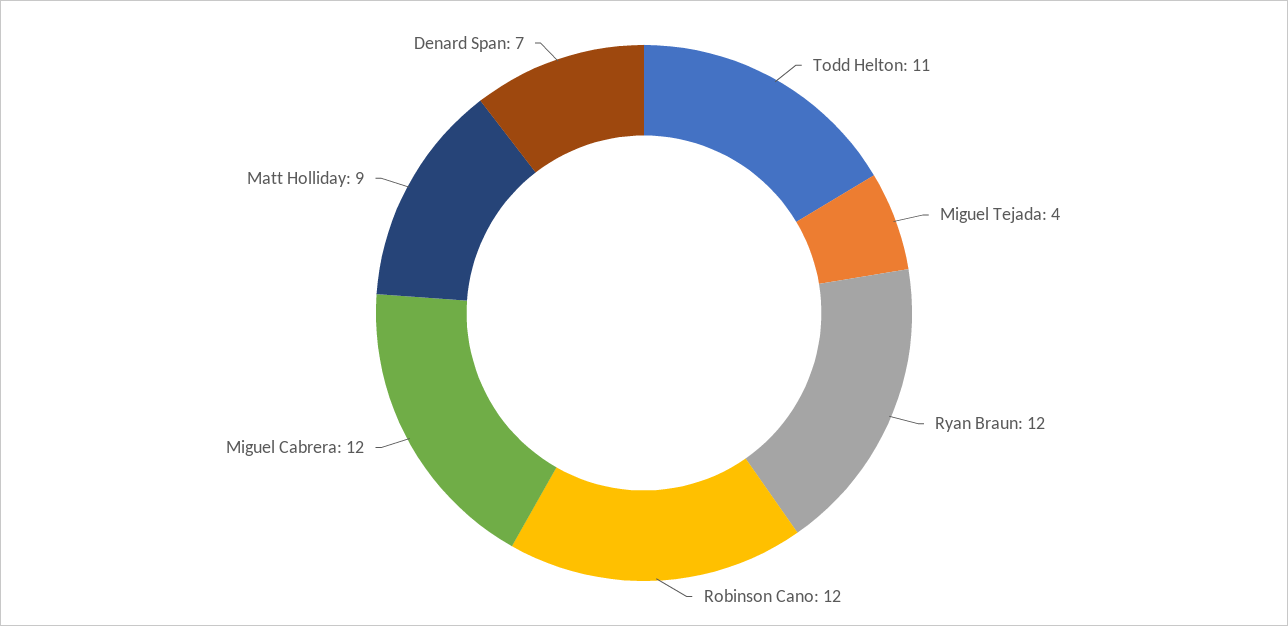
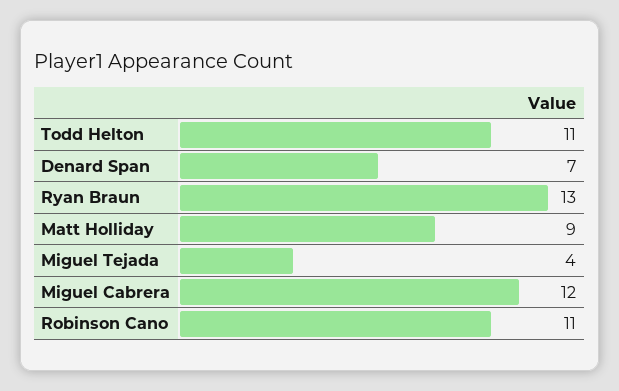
  {
    "Todd Helton": 11,
    "Miguel Tejada": 4,
-   "Ryan Braun": 12,
+   "Ryan Braun": 13,
-   "Robinson Cano": 12,
+   "Robinson Cano": 11,
    "Miguel Cabrera": 12,
    "Matt Holliday": 9,
    "Denard Span": 7
  }

